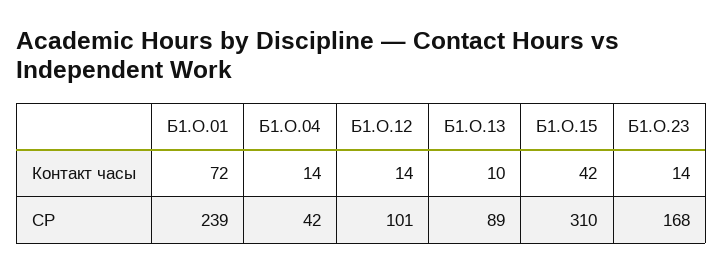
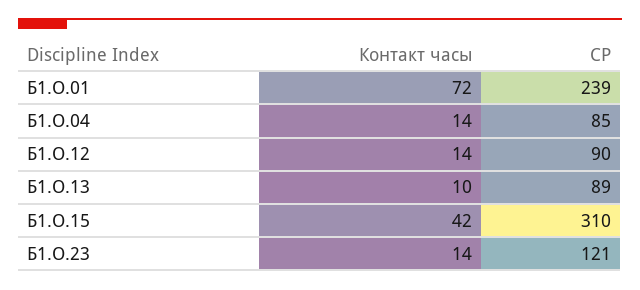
  {
    "Б1.О.01": {
      "Контакт часы": 72,
      "СР": 239
    },
    "Б1.О.04": {
      "Контакт часы": 14,
-     "СР": 42
+     "СР": 85
    },
    "Б1.О.12": {
      "Контакт часы": 14,
-     "СР": 101
+     "СР": 90
    },
    "Б1.О.13": {
      "Контакт часы": 10,
      "СР": 89
    },
    "Б1.О.15": {
      "Контакт часы": 42,
      "СР": 310
    },
    "Б1.О.23": {
      "Контакт часы": 14,
-     "СР": 168
+     "СР": 121
    }
  }

